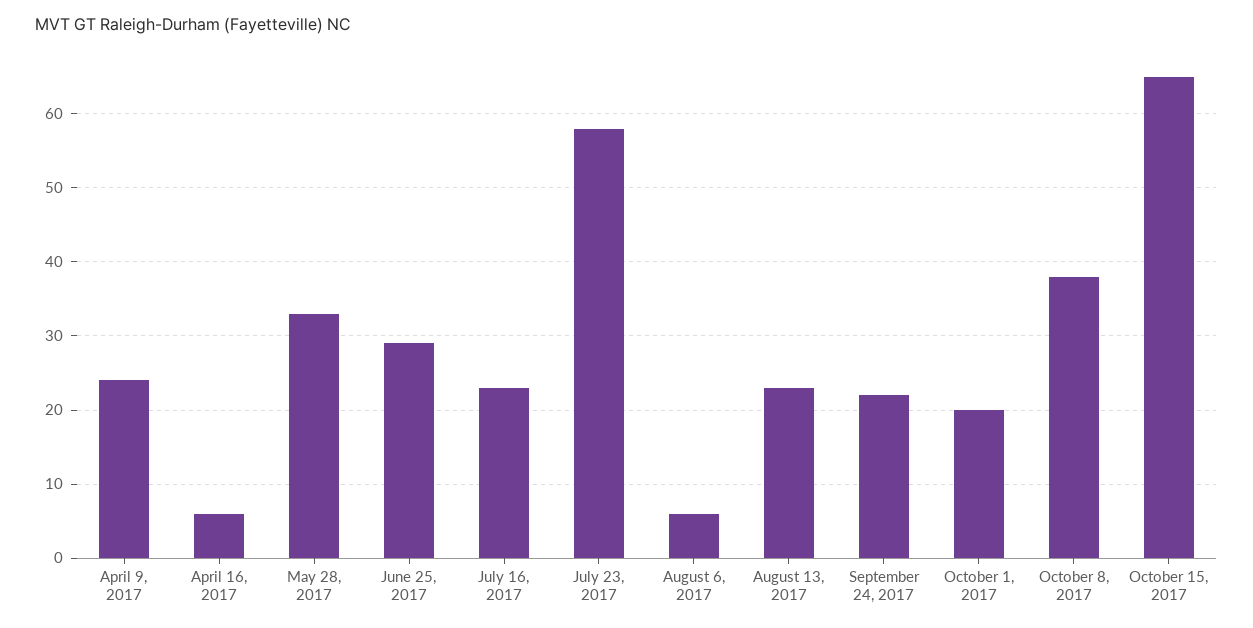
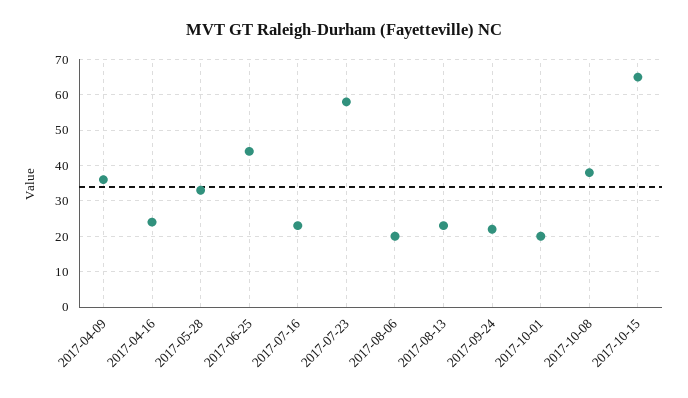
  {
-   "April 9, 2017": 24,
+   "April 9, 2017": 35,
-   "April 16, 2017": 6,
+   "April 16, 2017": 25,
    "May 28, 2017": 33,
-   "June 25, 2017": 29,
+   "June 25, 2017": 45,
    "July 16, 2017": 23,
    "July 23, 2017": 58,
-   "August 6, 2017": 6,
+   "August 6, 2017": 20,
    "August 13, 2017": 23,
    "September 24, 2017": 22,
    "October 1, 2017": 20,
    "October 8, 2017": 38,
    "October 15, 2017": 65
  }

